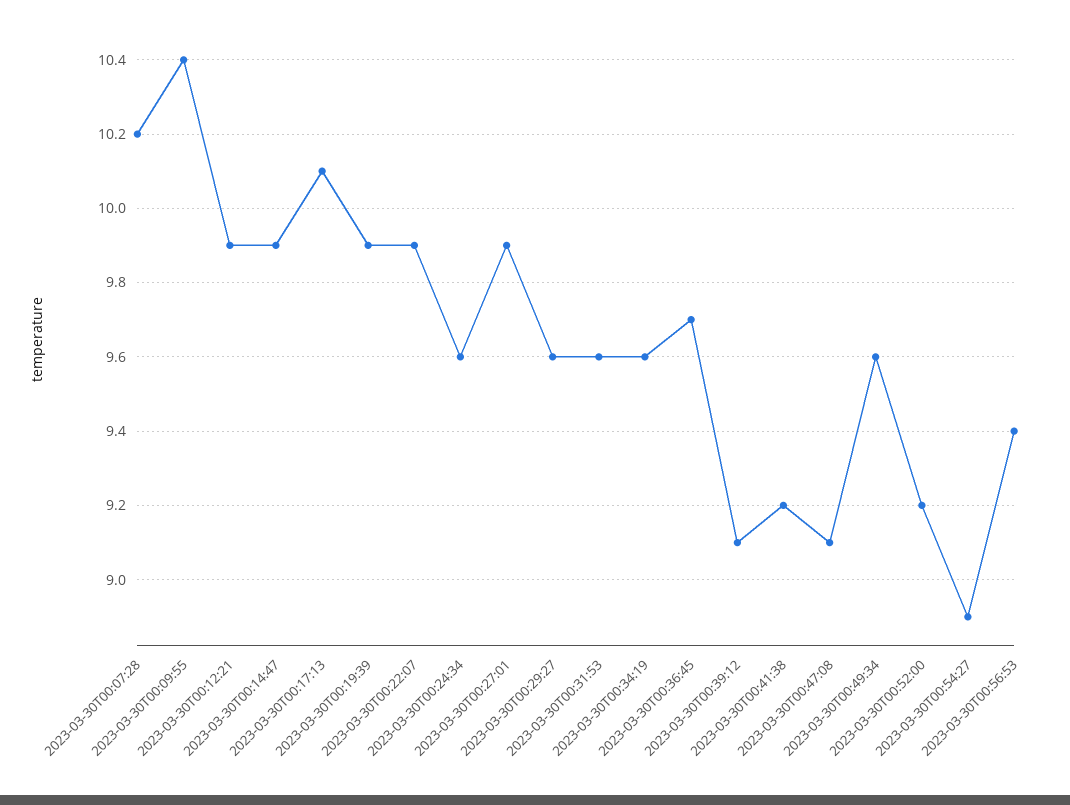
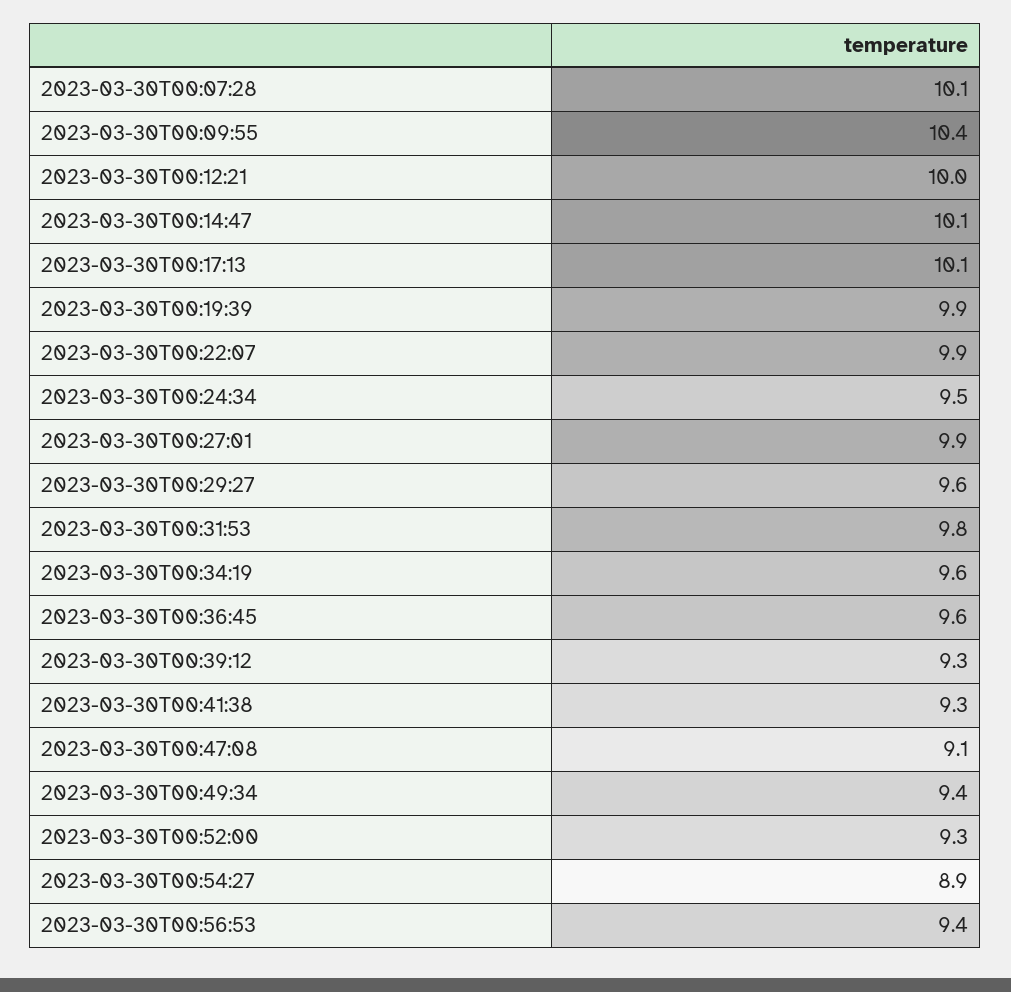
  {
-   "2023-03-30T00:07:28": 10.2,
+   "2023-03-30T00:07:28": 10.1,
    "2023-03-30T00:09:55": 10.4,
-   "2023-03-30T00:12:21": 9.9,
+   "2023-03-30T00:12:21": 10,
-   "2023-03-30T00:14:47": 9.9,
+   "2023-03-30T00:14:47": 10.1,
    "2023-03-30T00:17:13": 10.1,
    "2023-03-30T00:19:39": 9.9,
    "2023-03-30T00:22:07": 9.9,
-   "2023-03-30T00:24:34": 9.6,
+   "2023-03-30T00:24:34": 9.5,
    "2023-03-30T00:27:01": 9.9,
    "2023-03-30T00:29:27": 9.6,
-   "2023-03-30T00:31:53": 9.6,
+   "2023-03-30T00:31:53": 9.8,
    "2023-03-30T00:34:19": 9.6,
-   "2023-03-30T00:36:45": 9.7,
+   "2023-03-30T00:36:45": 9.6,
-   "2023-03-30T00:39:12": 9.1,
+   "2023-03-30T00:39:12": 9.3,
-   "2023-03-30T00:41:38": 9.2,
+   "2023-03-30T00:41:38": 9.3,
    "2023-03-30T00:47:08": 9.1,
-   "2023-03-30T00:49:34": 9.6,
+   "2023-03-30T00:49:34": 9.4,
-   "2023-03-30T00:52:00": 9.2,
+   "2023-03-30T00:52:00": 9.3,
    "2023-03-30T00:54:27": 8.9,
    "2023-03-30T00:56:53": 9.4
  }

